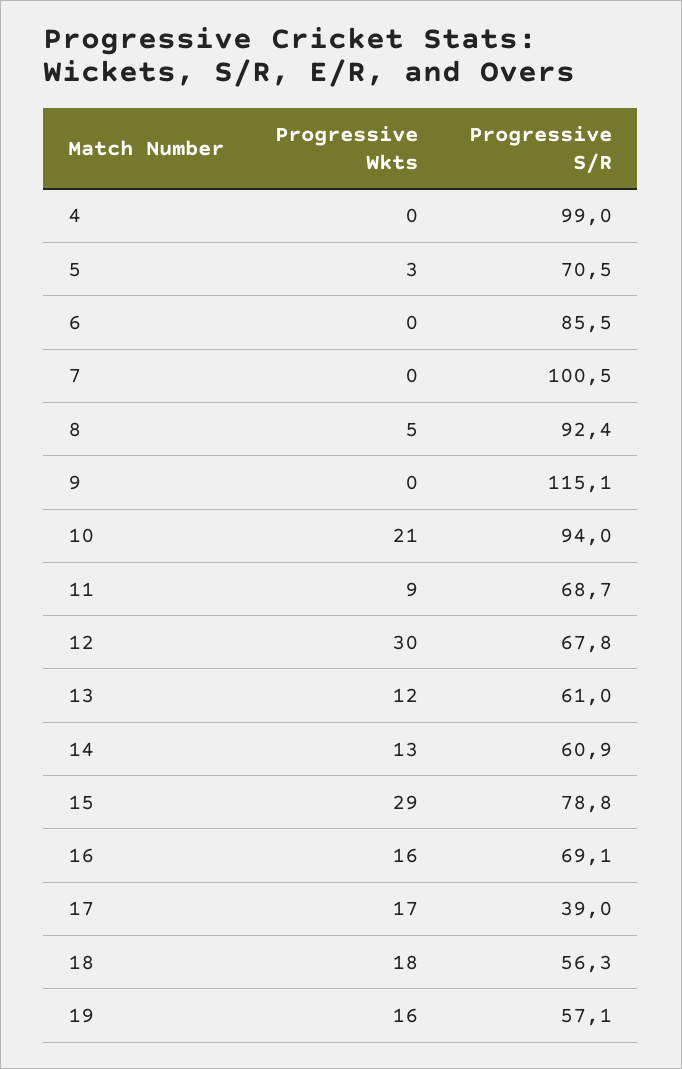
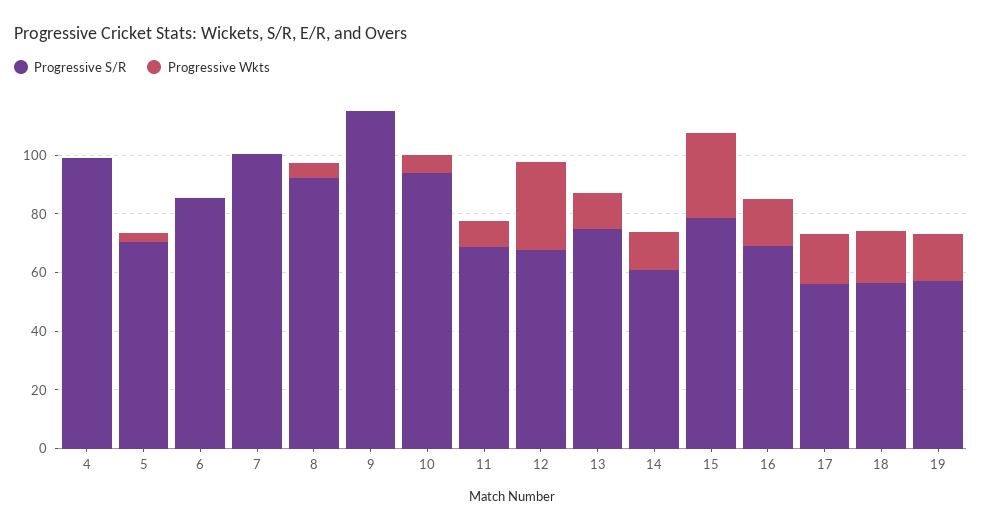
  {
    "Progressive Wkts": {
      "4": 0,
      "5": 3,
      "6": 0,
      "7": 0,
      "8": 5,
      "9": 0,
-     "10": 21,
+     "10": 5,
      "11": 9,
      "12": 30,
      "13": 12,
      "14": 13,
      "15": 29,
      "16": 16,
      "17": 17,
      "18": 18,
      "19": 16
    },
    "Progressive S/R": {
      "4": 99,
      "5": 70.5,
      "6": 85.5,
      "7": 100.5,
      "8": 92.4,
      "9": 115.1,
      "10": 94,
      "11": 68.7,
      "12": 67.8,
-     "13": 61,
+     "13": 75,
      "14": 60.9,
      "15": 78.8,
      "16": 69.1,
-     "17": 39,
+     "17": 55,
      "18": 56.3,
      "19": 57.1
    }
  }

